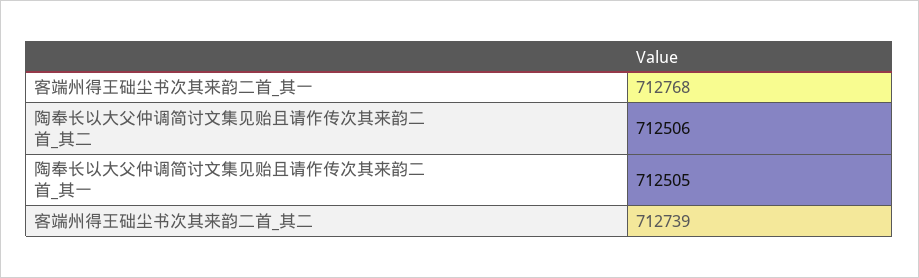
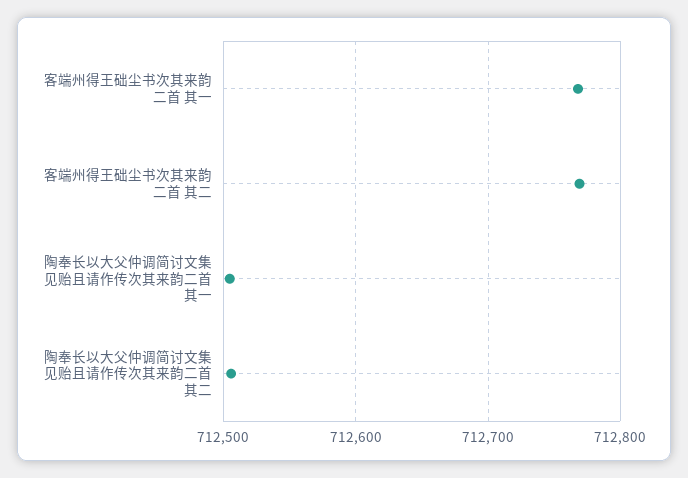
  {
    "客端州得王础尘书次其来韵二首_其一": 712768,
    "陶奉长以大父仲调简讨文集见贻且请作传次其来韵二首_其二": 712506,
    "陶奉长以大父仲调简讨文集见贻且请作传次其来韵二首_其一": 712505,
-   "客端州得王础尘书次其来韵二首_其二": 712739
+   "客端州得王础尘书次其来韵二首_其二": 712770
  }

